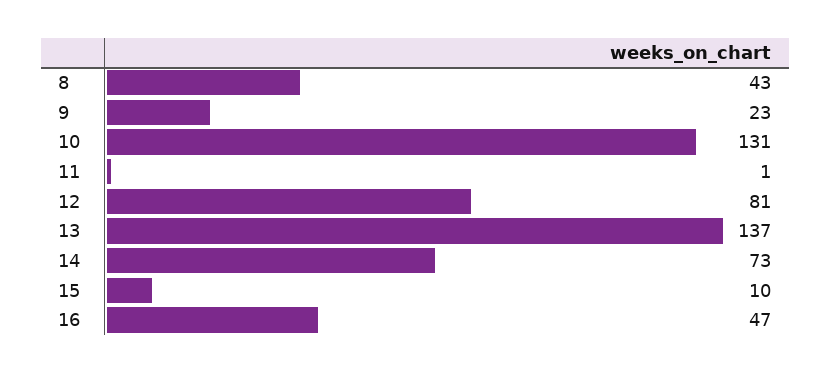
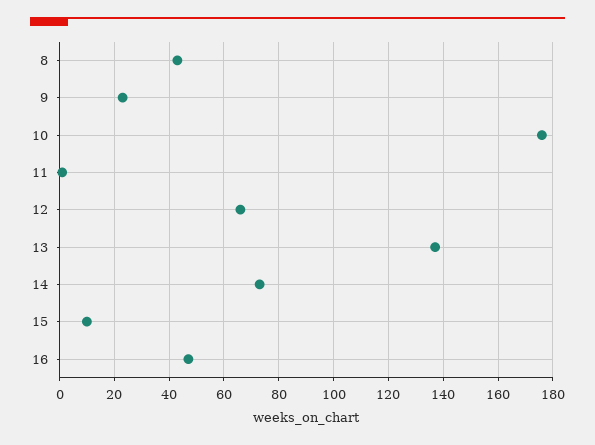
  {
    "8": 43,
    "9": 23,
-   "10": 131,
+   "10": 175,
    "11": 1,
-   "12": 81,
+   "12": 65,
    "13": 137,
    "14": 73,
    "15": 10,
    "16": 47
  }

